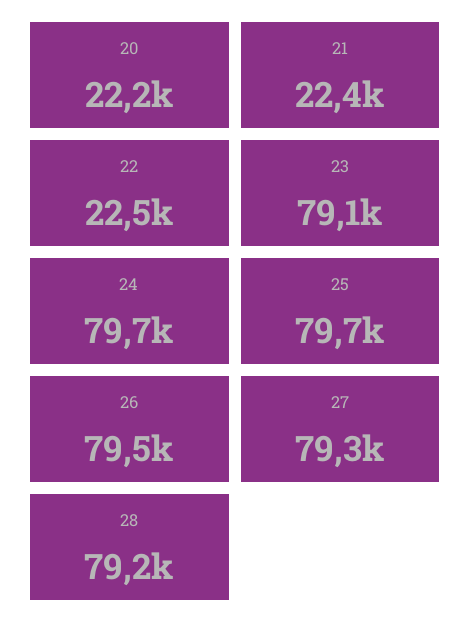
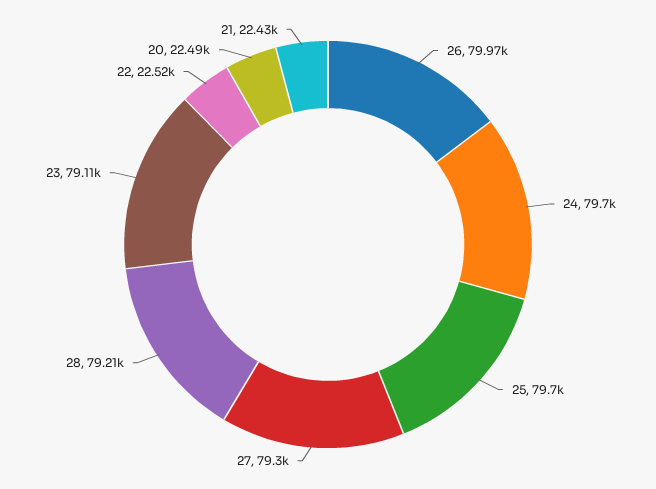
  {
-   "20": 22200,
+   "20": 22490,
    "21": 22430,
    "22": 22520,
    "23": 79110,
    "24": 79700,
    "25": 79700,
-   "26": 79500,
+   "26": 79970,
    "27": 79300,
    "28": 79210
  }

